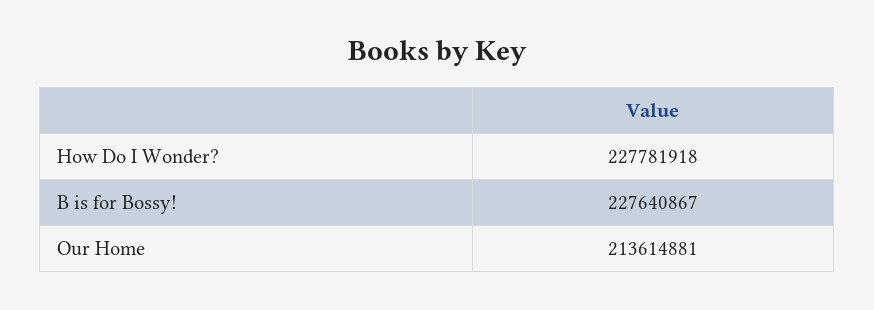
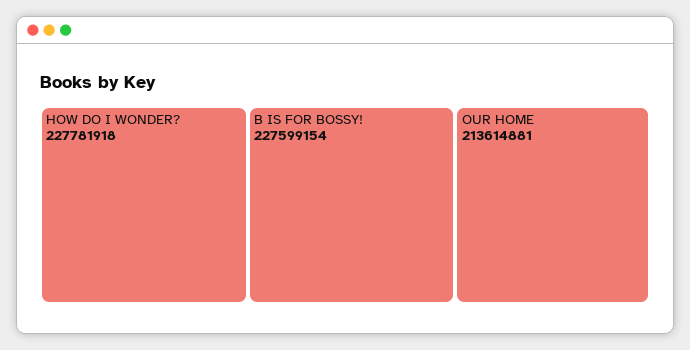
  {
    "How Do I Wonder?": 227781918,
-   "B is for Bossy!": 227640867,
+   "B is for Bossy!": 227599154,
    "Our Home": 213614881
  }

